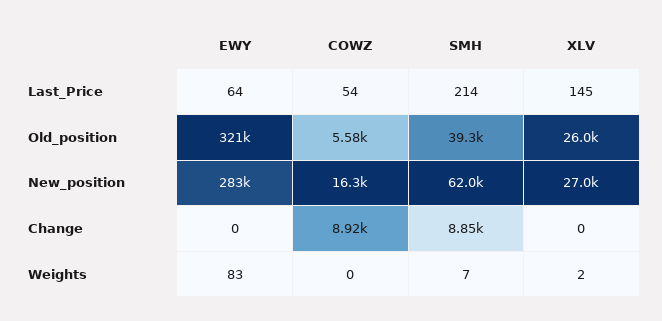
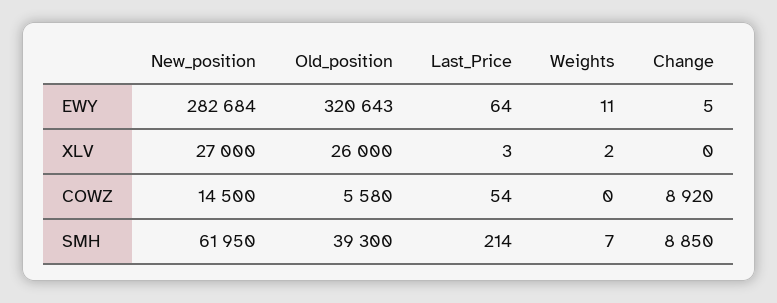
  {
    "EWY": {
      "Last_Price": 64,
      "Old_position": 320643,
      "New_position": 282684,
-     "Change": 0,
+     "Change": 5,
-     "Weights": 83
+     "Weights": 11
    },
    "COWZ": {
      "Last_Price": 54,
      "Old_position": 5580,
-     "New_position": 16300,
+     "New_position": 14500,
      "Change": 8920,
      "Weights": 0
    },
    "SMH": {
      "Last_Price": 214,
      "Old_position": 39300,
      "New_position": 61950,
      "Change": 8850,
      "Weights": 7
    },
    "XLV": {
-     "Last_Price": 145,
+     "Last_Price": 3,
      "Old_position": 26000,
      "New_position": 27000,
      "Change": 0,
      "Weights": 2
    }
  }

